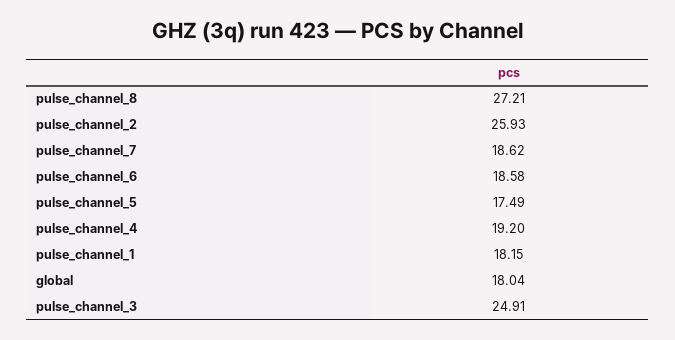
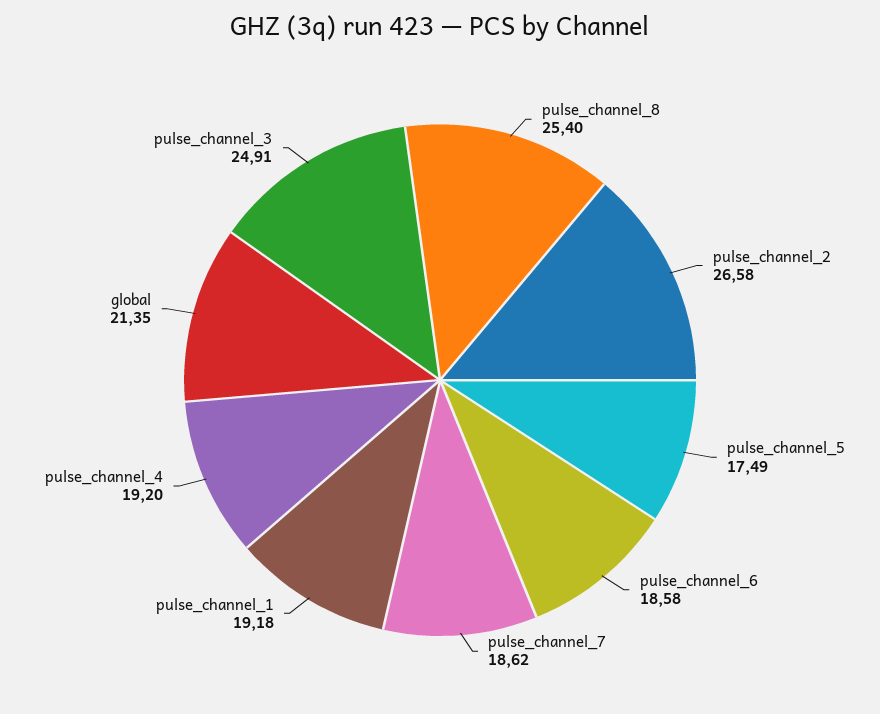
  {
-   "pulse_channel_8": 27.21,
+   "pulse_channel_8": 25.4,
-   "pulse_channel_2": 25.93,
+   "pulse_channel_2": 26.58,
    "pulse_channel_7": 18.62,
    "pulse_channel_6": 18.58,
    "pulse_channel_5": 17.49,
    "pulse_channel_4": 19.2,
-   "pulse_channel_1": 18.15,
+   "pulse_channel_1": 19.18,
-   "global": 18.04,
+   "global": 21.35,
    "pulse_channel_3": 24.91
  }

